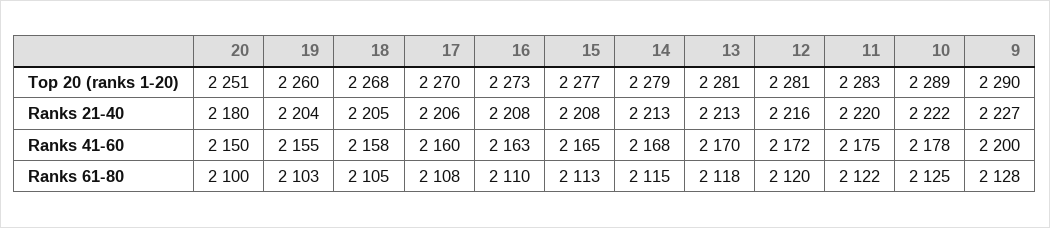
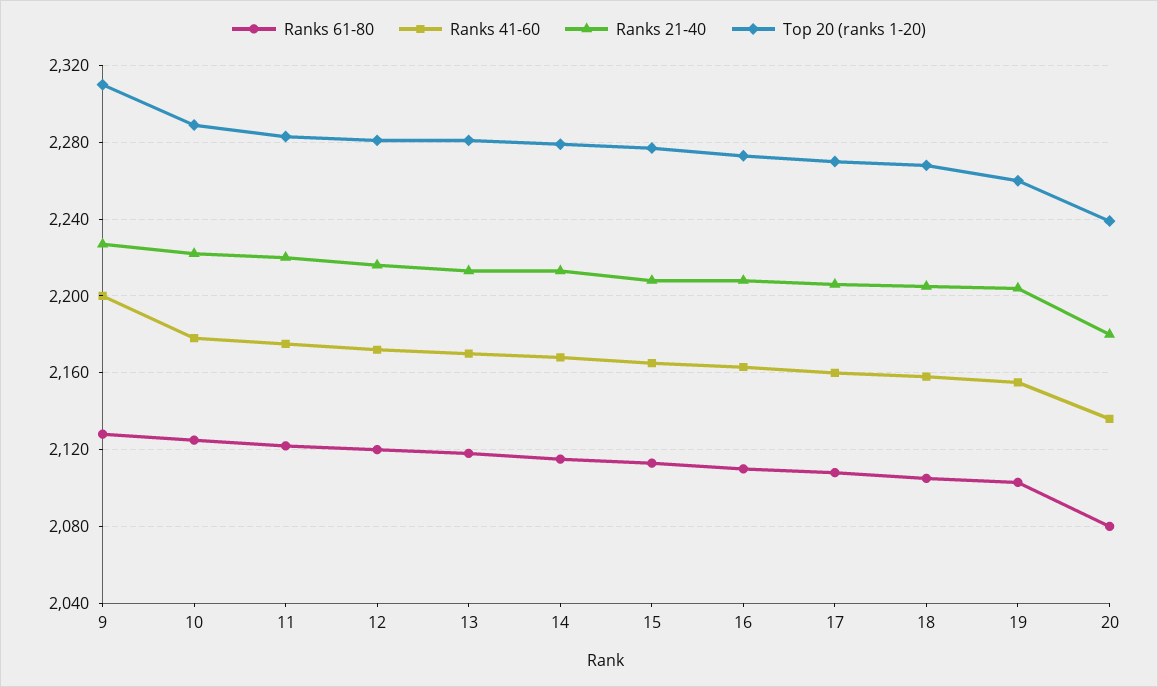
  {
    "Top 20 (ranks 1-20)": {
-     "20": 2251,
+     "20": 2240,
      "19": 2260,
      "18": 2268,
      "17": 2270,
      "16": 2273,
      "15": 2277,
      "14": 2279,
      "13": 2281,
      "12": 2281,
      "11": 2283,
      "10": 2289,
-     "9": 2290
+     "9": 2310
    },
    "Ranks 21-40": {
      "20": 2180,
      "19": 2204,
      "18": 2205,
      "17": 2206,
      "16": 2208,
      "15": 2208,
      "14": 2213,
      "13": 2213,
      "12": 2216,
      "11": 2220,
      "10": 2222,
      "9": 2227
    },
    "Ranks 41-60": {
-     "20": 2150,
+     "20": 2135,
      "19": 2155,
      "18": 2158,
      "17": 2160,
      "16": 2163,
      "15": 2165,
      "14": 2168,
      "13": 2170,
      "12": 2172,
      "11": 2175,
      "10": 2178,
      "9": 2200
    },
    "Ranks 61-80": {
-     "20": 2100,
+     "20": 2080,
      "19": 2103,
      "18": 2105,
      "17": 2108,
      "16": 2110,
      "15": 2113,
      "14": 2115,
      "13": 2118,
      "12": 2120,
      "11": 2122,
      "10": 2125,
      "9": 2128
    }
  }

